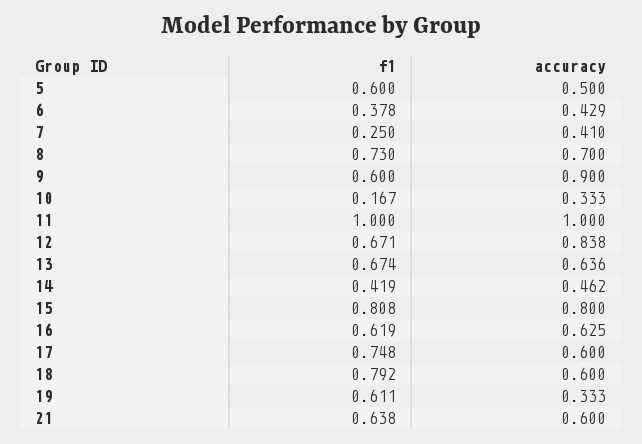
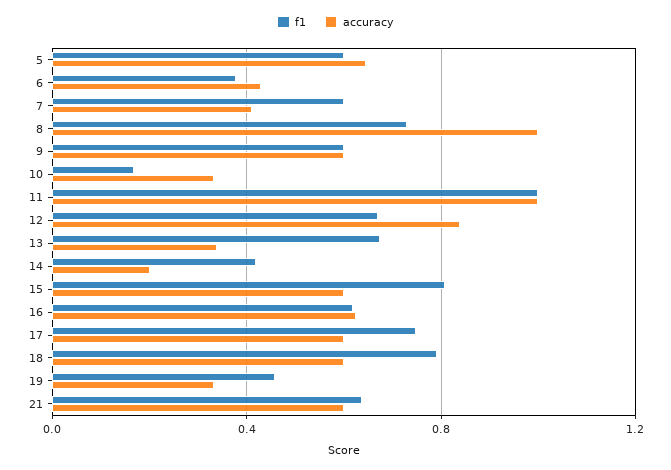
  {
    "f1": {
      "5": 0.6,
      "6": 0.378,
-     "7": 0.25,
+     "7": 0.6,
      "8": 0.73,
      "9": 0.6,
      "10": 0.167,
      "11": 1,
      "12": 0.671,
      "13": 0.674,
      "14": 0.419,
      "15": 0.808,
      "16": 0.619,
      "17": 0.748,
      "18": 0.792,
-     "19": 0.611,
+     "19": 0.45,
      "21": 0.638
    },
    "accuracy": {
-     "5": 0.5,
+     "5": 0.65,
      "6": 0.429,
      "7": 0.41,
-     "8": 0.7,
+     "8": 1,
-     "9": 0.9,
+     "9": 0.6,
      "10": 0.333,
      "11": 1,
      "12": 0.838,
-     "13": 0.636,
+     "13": 0.35,
-     "14": 0.462,
+     "14": 0.2,
-     "15": 0.8,
+     "15": 0.6,
      "16": 0.625,
      "17": 0.6,
      "18": 0.6,
      "19": 0.333,
      "21": 0.6
    }
  }

